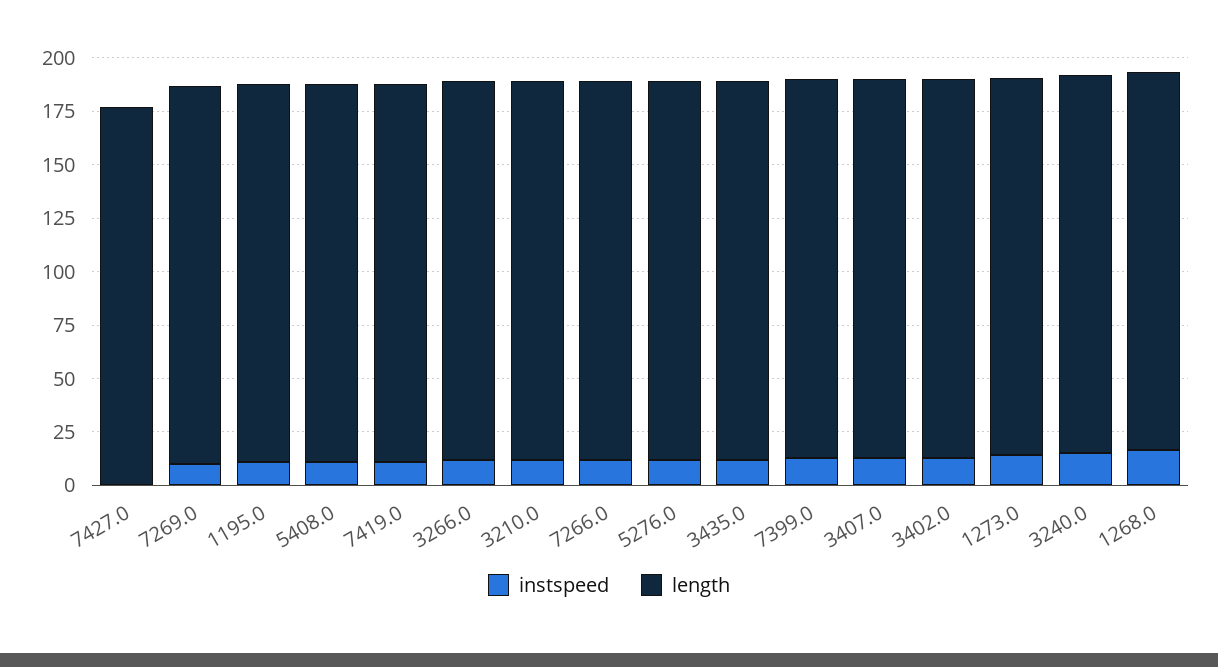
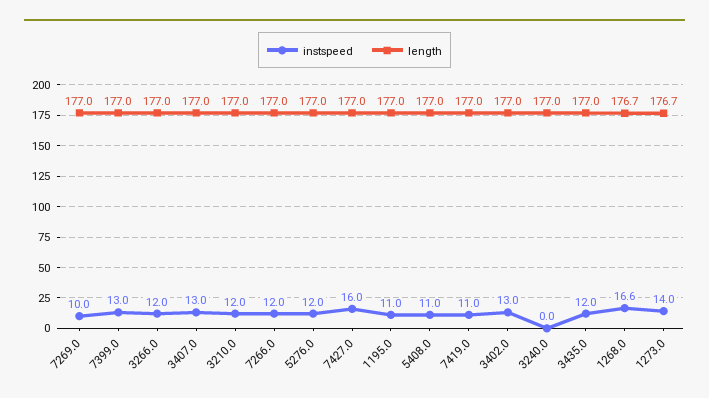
  {
    "instspeed": {
-     "7427.0": 0,
+     "7427.0": 16,
      "7269.0": 10,
      "1195.0": 11,
      "5408.0": 11,
      "7419.0": 11,
      "3266.0": 12,
      "3210.0": 12,
      "7266.0": 12,
      "5276.0": 12,
      "3435.0": 12,
      "7399.0": 13,
      "3407.0": 13,
      "3402.0": 13,
      "1273.0": 14,
-     "3240.0": 15,
+     "3240.0": 0,
      "1268.0": 16.6
    },
    "length": {
      "7427.0": 177,
      "7269.0": 177,
      "1195.0": 177,
      "5408.0": 177,
      "7419.0": 177,
      "3266.0": 177,
      "3210.0": 177,
      "7266.0": 177,
      "5276.0": 177,
      "3435.0": 177,
      "7399.0": 177,
      "3407.0": 177,
      "3402.0": 177,
      "1273.0": 176.7,
      "3240.0": 177,
      "1268.0": 176.7
    }
  }

